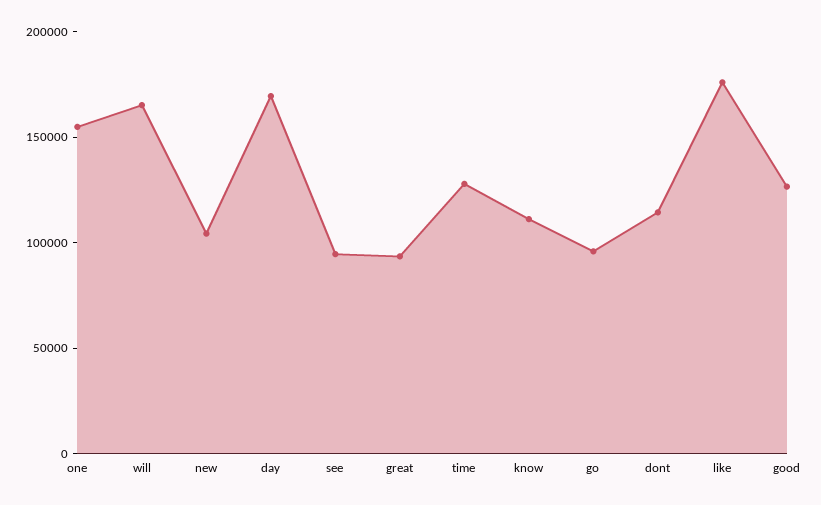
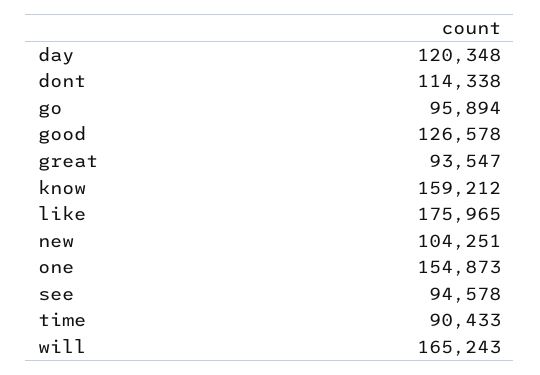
  {
    "one": 154873,
    "will": 165243,
    "new": 104251,
-   "day": 170000,
+   "day": 120348,
    "see": 94578,
    "great": 93547,
-   "time": 130000,
+   "time": 90433,
-   "know": 110000,
+   "know": 159212,
    "go": 95894,
    "dont": 114338,
    "like": 175965,
    "good": 126578
  }

